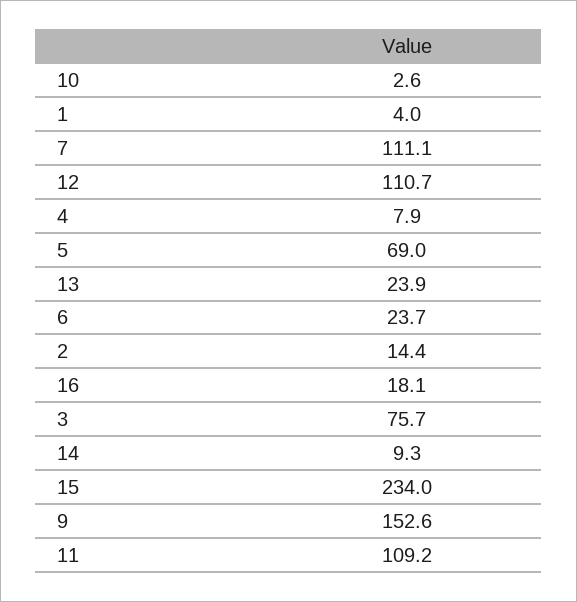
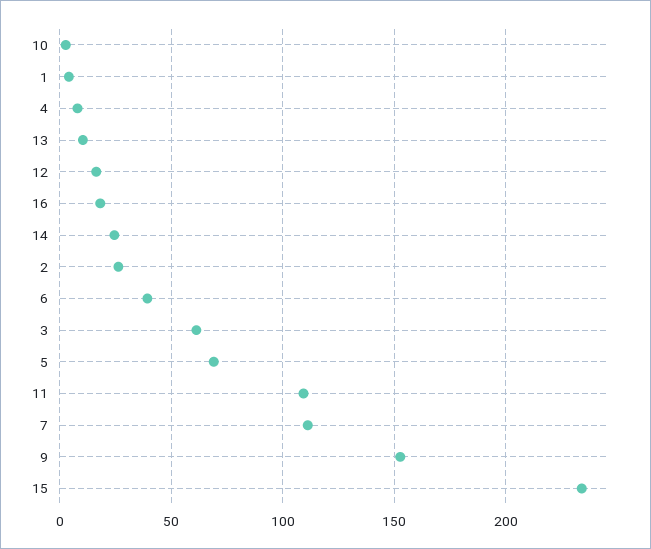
  {
    "10": 2.6,
    "1": 4,
    "7": 111.1,
-   "12": 110.7,
+   "12": 15,
    "4": 7.9,
    "5": 69,
-   "13": 23.9,
+   "13": 10,
-   "6": 23.7,
+   "6": 40,
-   "2": 14.4,
+   "2": 25,
    "16": 18.1,
-   "3": 75.7,
+   "3": 60,
-   "14": 9.3,
+   "14": 25,
    "15": 234,
    "9": 152.6,
    "11": 109.2
  }

